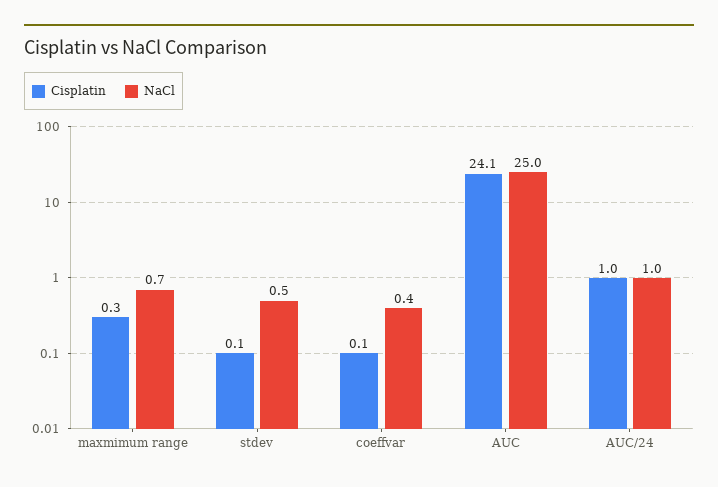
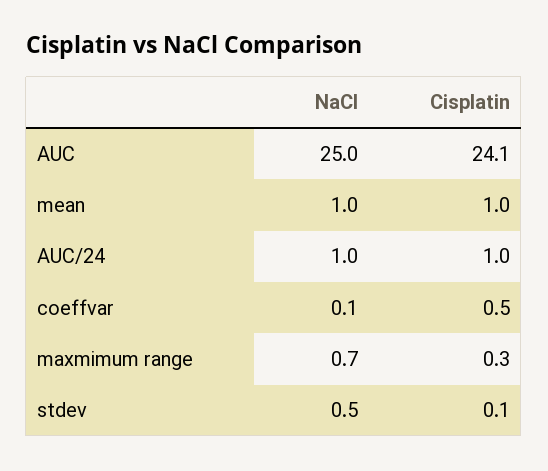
  {
    "Cisplatin": {
      "maxmimum range": 0.3,
      "stdev": 0.1,
-     "coeffvar": 0.1,
+     "coeffvar": 0.5,
      "AUC": 24.1,
-     "AUC/24": 1
+     "AUC/24": 1,
+     "mean": 1
    },
    "NaCl": {
      "maxmimum range": 0.7,
      "stdev": 0.5,
-     "coeffvar": 0.4,
+     "coeffvar": 0.1,
      "AUC": 25,
-     "AUC/24": 1
+     "AUC/24": 1,
+     "mean": 1
    }
  }

